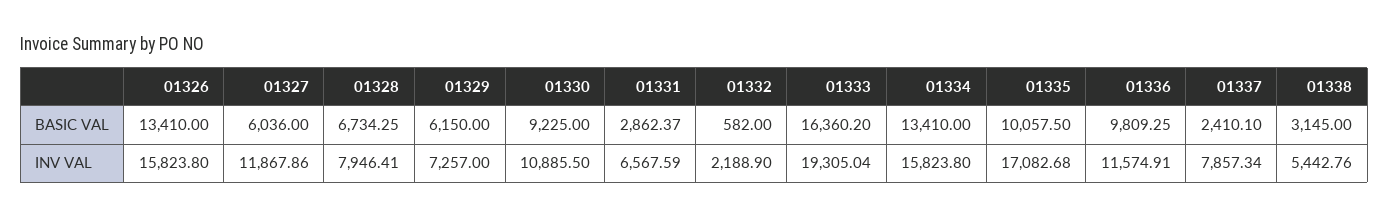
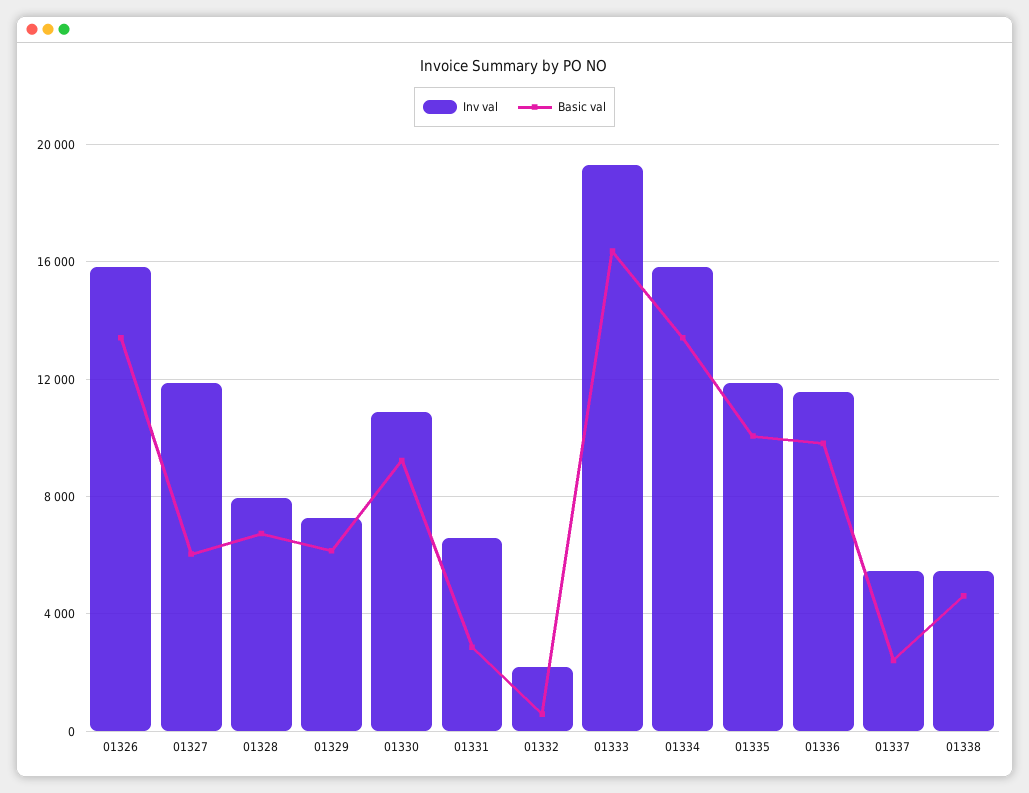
  {
    "BASIC VAL": {
      "01326": 13410,
      "01327": 6036,
      "01328": 6734.25,
      "01329": 6150,
      "01330": 9225,
      "01331": 2862.37,
      "01332": 582,
      "01333": 16360.2,
      "01334": 13410,
      "01335": 10057.5,
      "01336": 9809.25,
      "01337": 2410.1,
-     "01338": 3145
+     "01338": 4500
    },
    "INV VAL": {
      "01326": 15823.8,
      "01327": 11867.86,
      "01328": 7946.41,
      "01329": 7257,
      "01330": 10885.5,
      "01331": 6567.59,
      "01332": 2188.9,
      "01333": 19305.04,
      "01334": 15823.8,
-     "01335": 17082.68,
+     "01335": 12000,
      "01336": 11574.91,
-     "01337": 7857.34,
+     "01337": 5500,
      "01338": 5442.76
    }
  }

